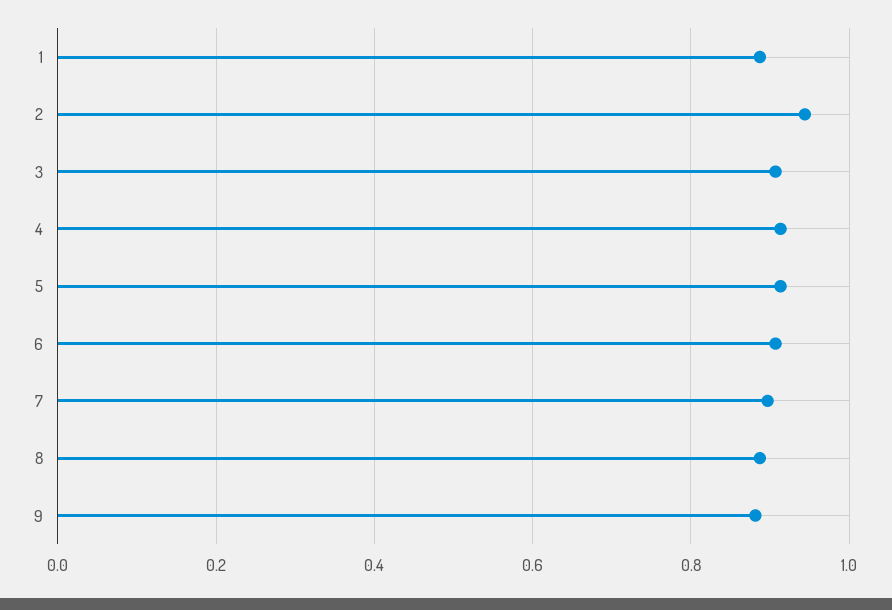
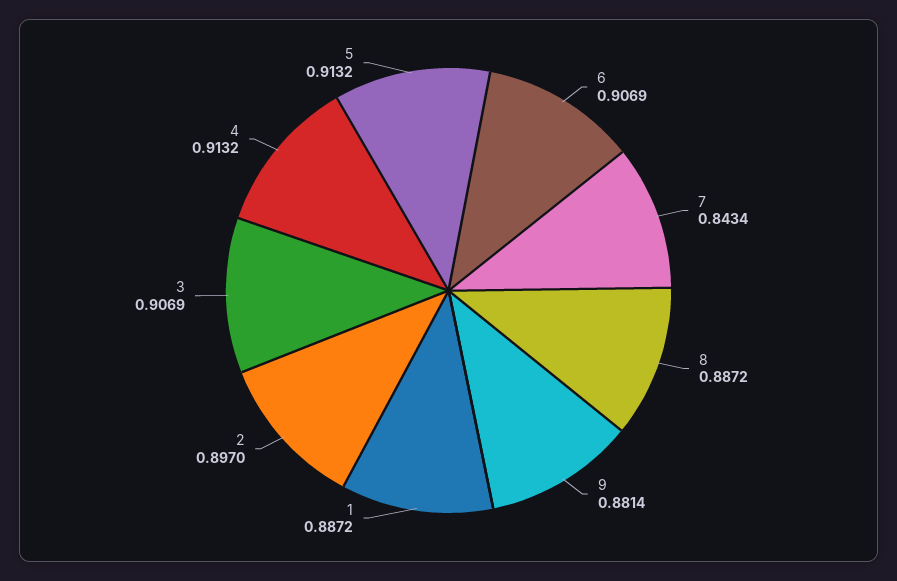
  {
    "1": 0.8872,
-   "2": 0.94,
+   "2": 0.897,
    "3": 0.9069,
    "4": 0.9132,
    "5": 0.9132,
    "6": 0.9069,
-   "7": 0.9,
+   "7": 0.8434,
    "8": 0.8872,
    "9": 0.8814
  }

